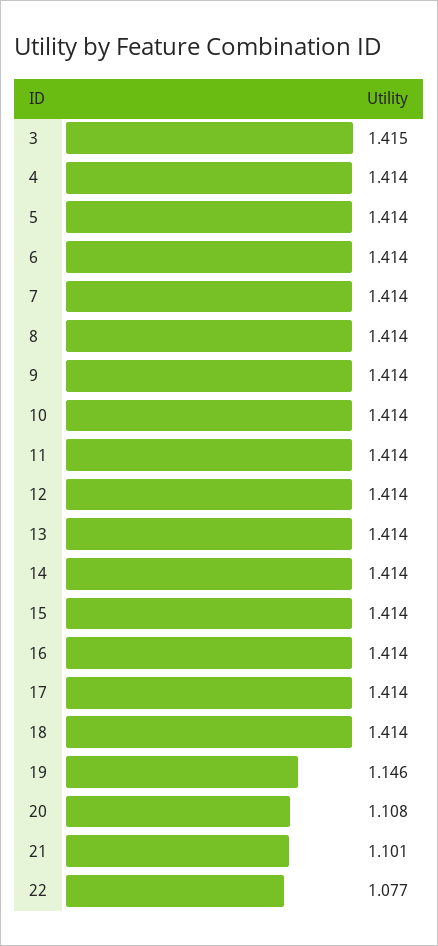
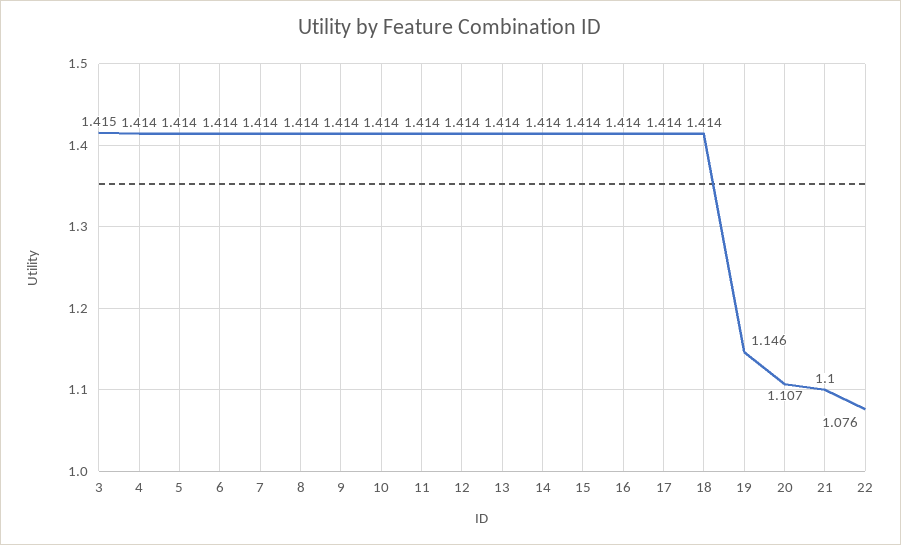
  {
    "3": 1.415,
    "4": 1.414,
    "5": 1.414,
    "6": 1.414,
    "7": 1.414,
    "8": 1.414,
    "9": 1.414,
    "10": 1.414,
    "11": 1.414,
    "12": 1.414,
    "13": 1.414,
    "14": 1.414,
    "15": 1.414,
    "16": 1.414,
    "17": 1.414,
    "18": 1.414,
    "19": 1.146,
-   "20": 1.108,
+   "20": 1.107,
-   "21": 1.101,
+   "21": 1.1,
-   "22": 1.077
+   "22": 1.076
  }

